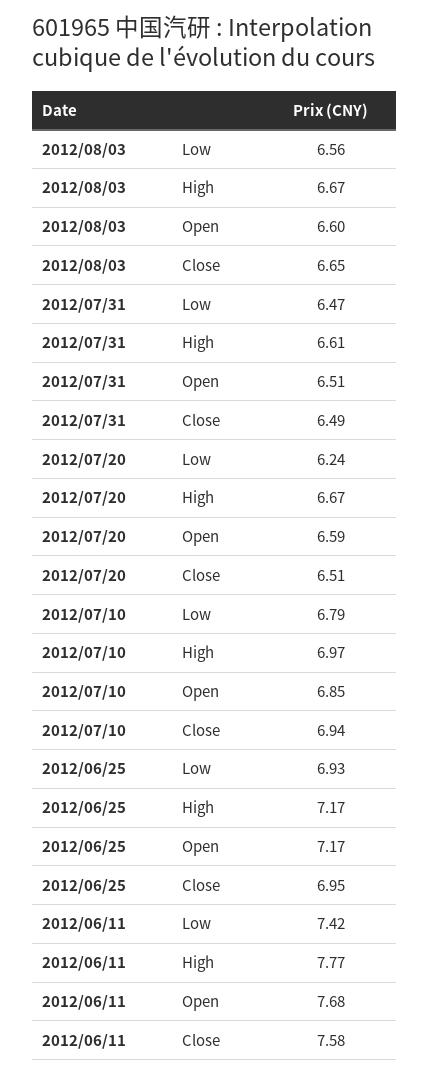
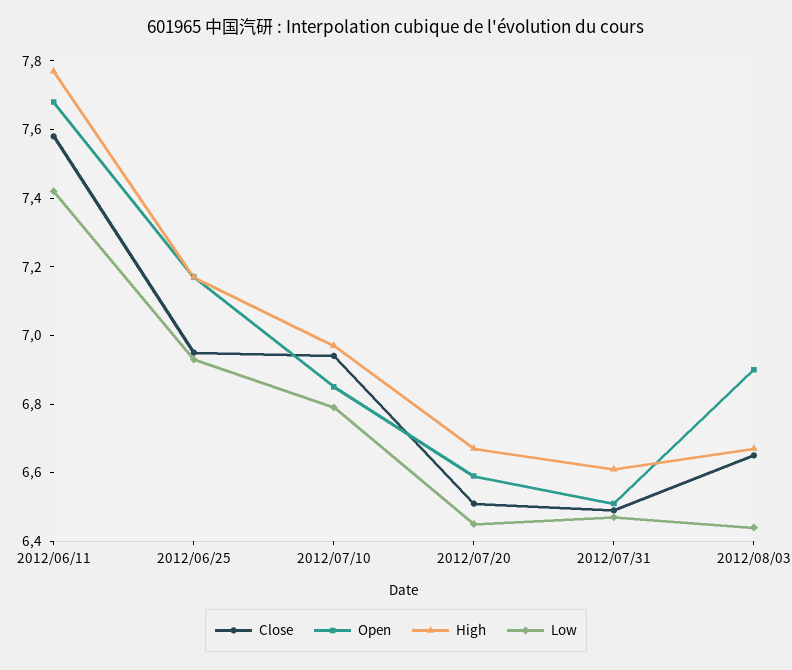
  {
    "Low": {
-     "2012/08/03": 6.56,
+     "2012/08/03": 6.45,
      "2012/07/31": 6.47,
-     "2012/07/20": 6.24,
+     "2012/07/20": 6.45,
      "2012/07/10": 6.79,
      "2012/06/25": 6.93,
      "2012/06/11": 7.42
    },
    "High": {
      "2012/08/03": 6.67,
      "2012/07/31": 6.61,
      "2012/07/20": 6.67,
      "2012/07/10": 6.97,
      "2012/06/25": 7.17,
      "2012/06/11": 7.77
    },
    "Open": {
-     "2012/08/03": 6.6,
+     "2012/08/03": 6.9,
      "2012/07/31": 6.51,
      "2012/07/20": 6.59,
      "2012/07/10": 6.85,
      "2012/06/25": 7.17,
      "2012/06/11": 7.68
    },
    "Close": {
      "2012/08/03": 6.65,
      "2012/07/31": 6.49,
      "2012/07/20": 6.51,
      "2012/07/10": 6.94,
      "2012/06/25": 6.95,
      "2012/06/11": 7.58
    }
  }

